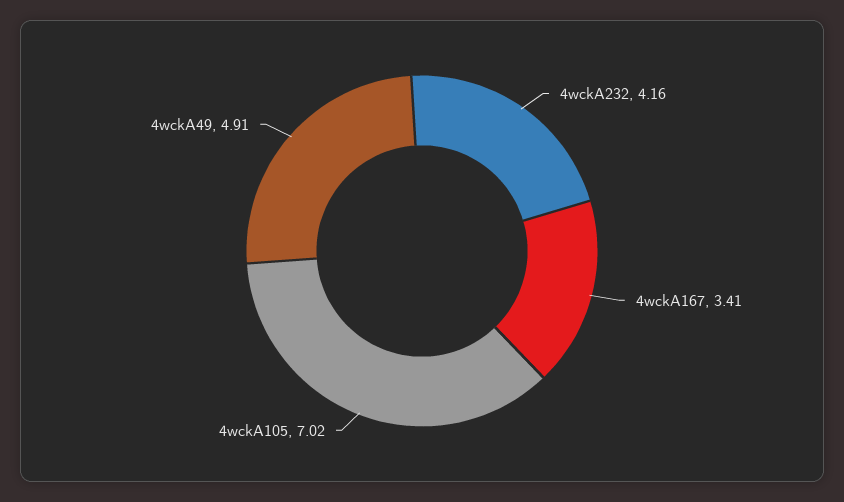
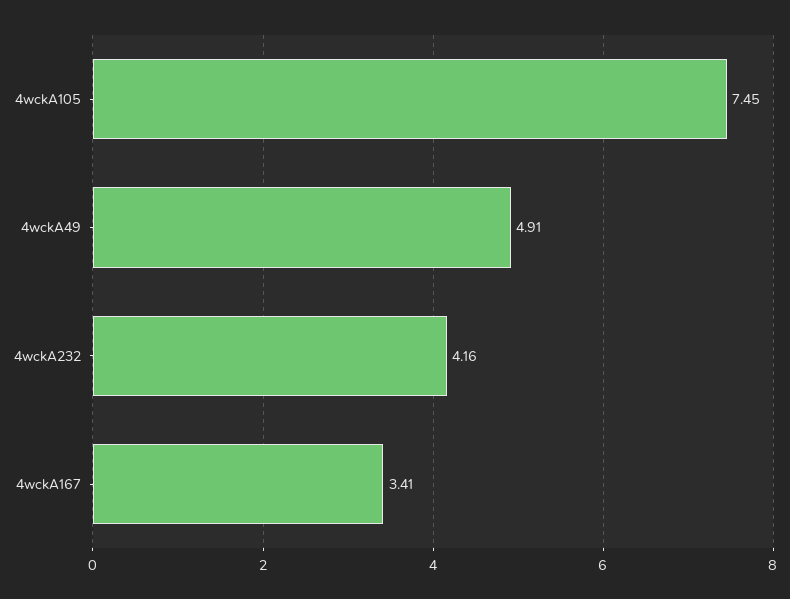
  {
    "4wckA232": 4.16,
    "4wckA167": 3.41,
-   "4wckA105": 7.02,
+   "4wckA105": 7.45,
    "4wckA49": 4.91
  }

